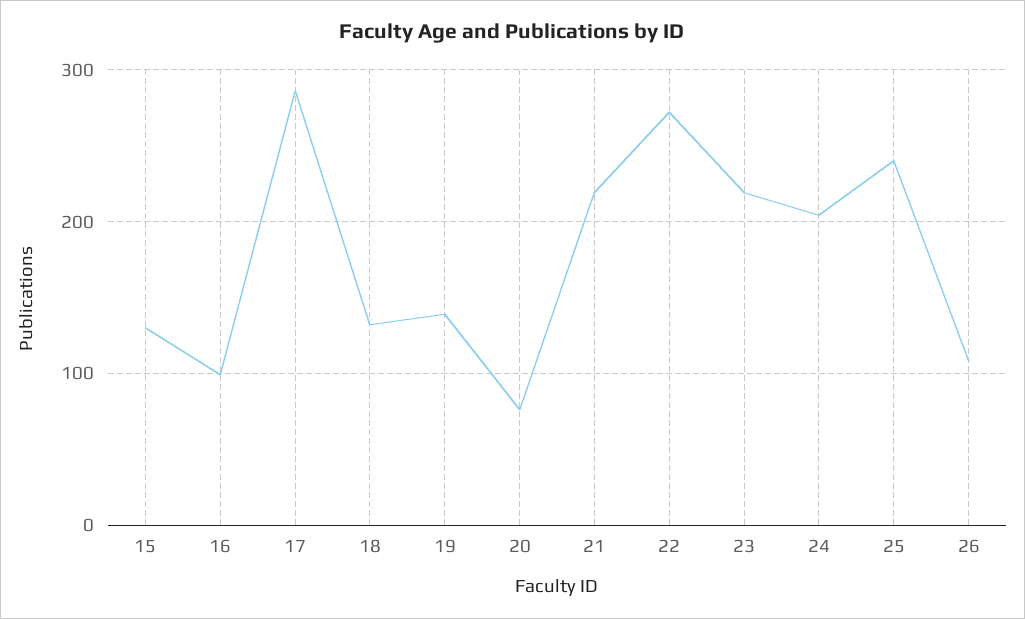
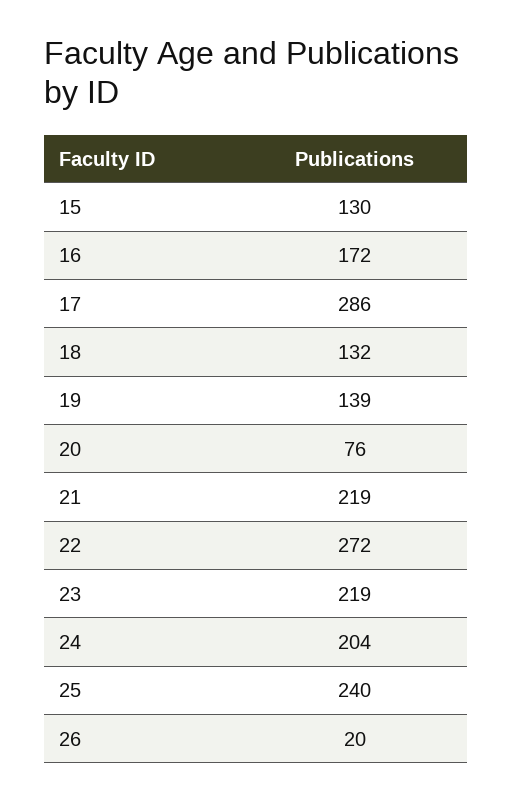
  {
    "15": 130,
-   "16": 100,
+   "16": 172,
    "17": 286,
    "18": 132,
    "19": 139,
    "20": 76,
    "21": 219,
    "22": 272,
    "23": 219,
    "24": 204,
    "25": 240,
-   "26": 110
+   "26": 20
  }

